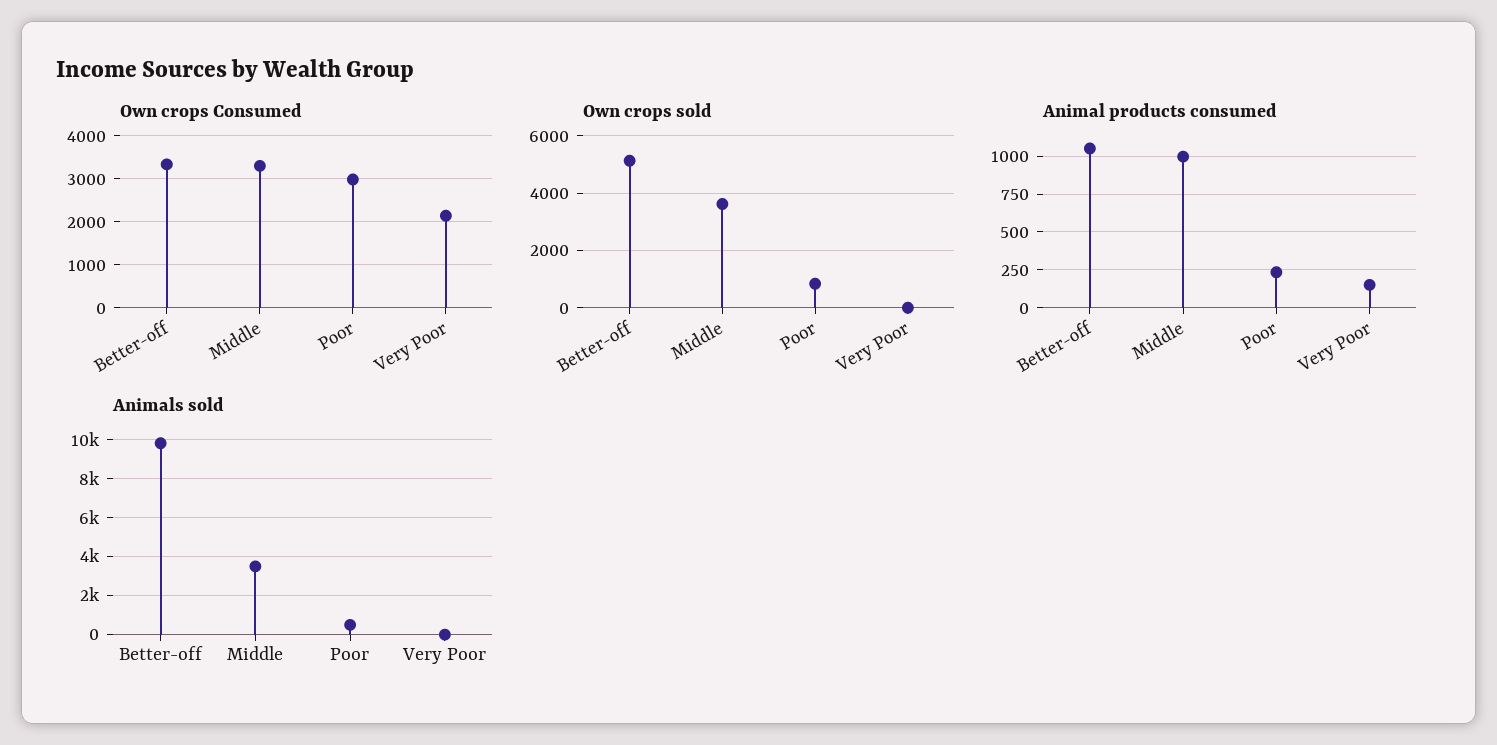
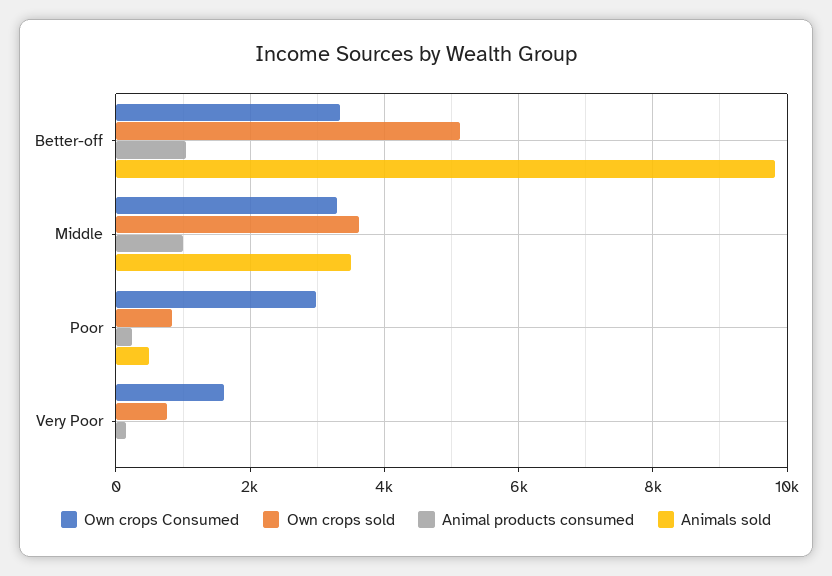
  {
    "Own crops Consumed": {
      "Better-off": 3400,
      "Middle": 3400,
      "Poor": 3000,
-     "Very Poor": 2200
+     "Very Poor": 1600
    },
    "Own crops sold": {
      "Better-off": 5200,
      "Middle": 3600,
      "Poor": 800,
-     "Very Poor": 0
+     "Very Poor": 800
    },
    "Animal products consumed": {
      "Better-off": 1050,
      "Middle": 1000,
      "Poor": 250,
      "Very Poor": 150
    },
    "Animals sold": {
      "Better-off": 9800,
      "Middle": 3600,
      "Poor": 600,
      "Very Poor": 0
    }
  }

